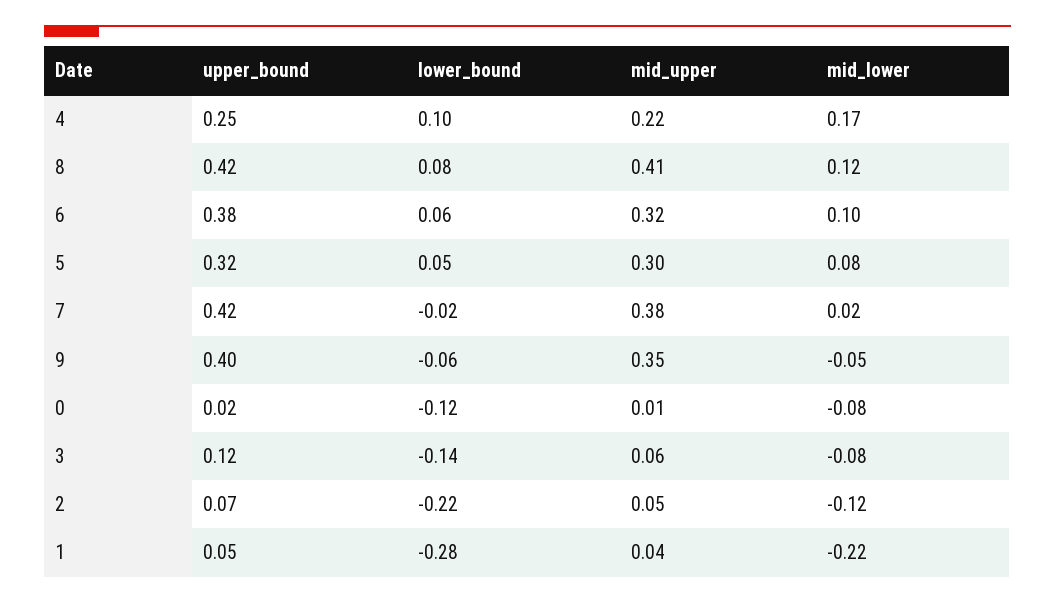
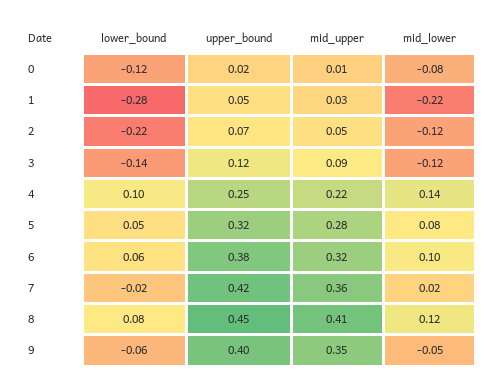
  {
    "upper_bound": {
      "4": 0.25,
-     "8": 0.42,
+     "8": 0.45,
      "6": 0.38,
      "5": 0.32,
      "7": 0.42,
      "9": 0.4,
      "0": 0.02,
      "3": 0.12,
      "2": 0.07,
      "1": 0.05
    },
    "lower_bound": {
      "4": 0.1,
      "8": 0.08,
      "6": 0.06,
      "5": 0.05,
      "7": -0.02,
      "9": -0.06,
      "0": -0.12,
      "3": -0.14,
      "2": -0.22,
      "1": -0.28
    },
    "mid_upper": {
      "4": 0.22,
      "8": 0.41,
      "6": 0.32,
-     "5": 0.3,
+     "5": 0.28,
-     "7": 0.38,
+     "7": 0.36,
      "9": 0.35,
      "0": 0.01,
-     "3": 0.06,
+     "3": 0.09,
      "2": 0.05,
-     "1": 0.04
+     "1": 0.03
    },
    "mid_lower": {
-     "4": 0.17,
+     "4": 0.14,
      "8": 0.12,
      "6": 0.1,
      "5": 0.08,
      "7": 0.02,
      "9": -0.05,
      "0": -0.08,
-     "3": -0.08,
+     "3": -0.12,
      "2": -0.12,
      "1": -0.22
    }
  }

